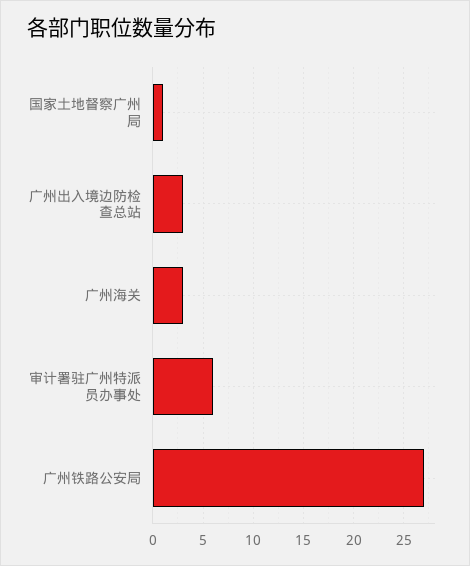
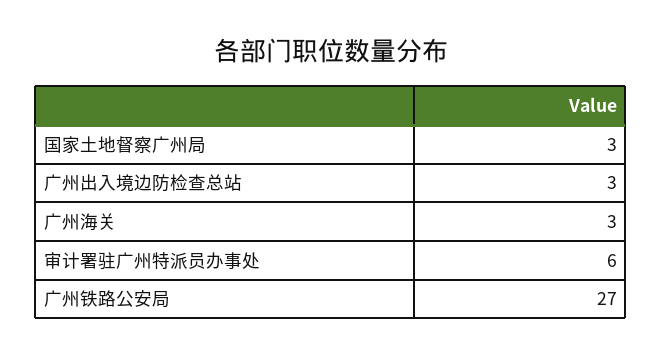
  {
-   "国家土地督察广州局": 1,
+   "国家土地督察广州局": 3,
    "广州出入境边防检查总站": 3,
    "广州海关": 3,
    "审计署驻广州特派员办事处": 6,
    "广州铁路公安局": 27
  }

